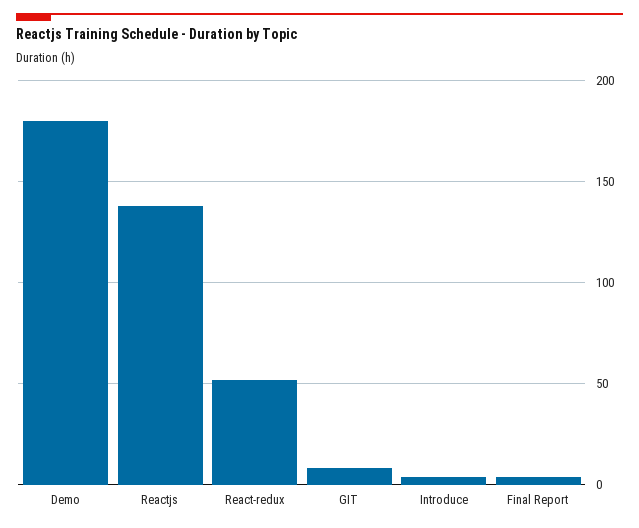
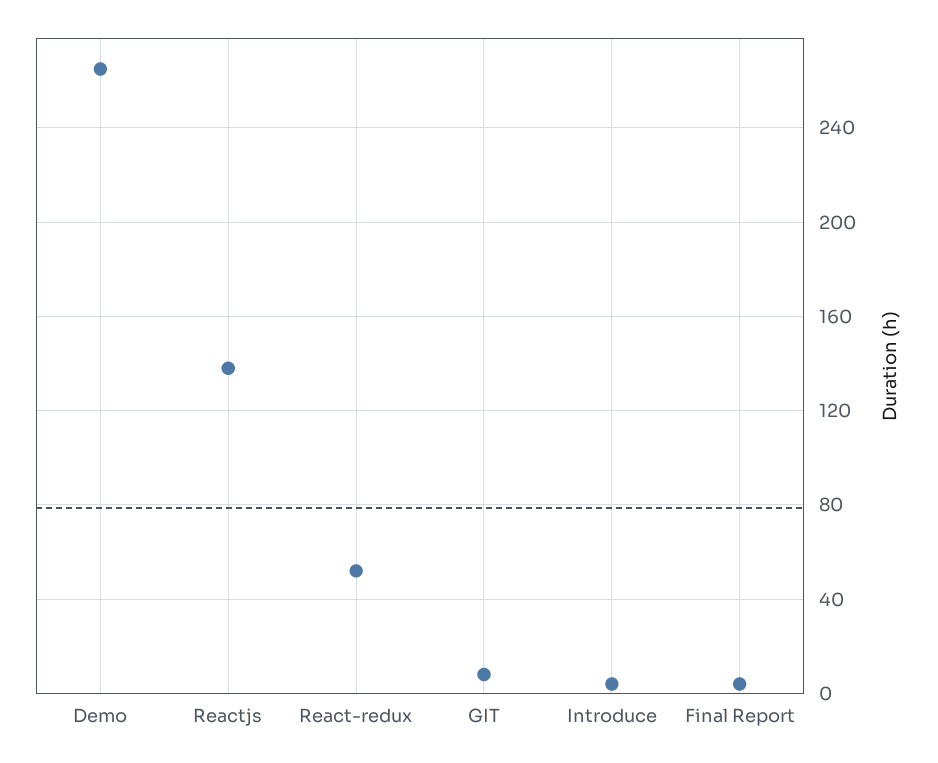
  {
-   "Demo": 180,
+   "Demo": 265,
    "Reactjs": 140,
    "React-redux": 50,
    "GIT": 10,
    "Introduce": 5,
    "Final Report": 5
  }

